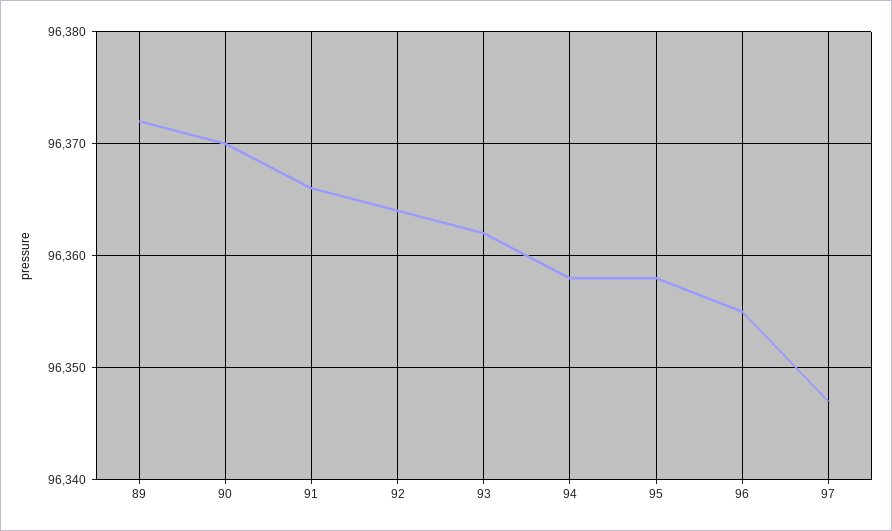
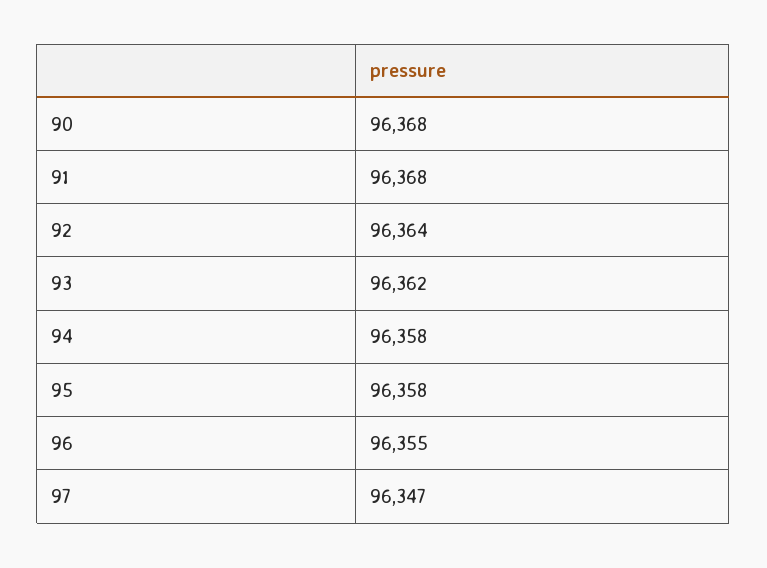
  {
-   "89": 96372,
-   "90": 96370,
+   "90": 96368,
-   "91": 96366,
+   "91": 96368,
    "92": 96364,
    "93": 96362,
    "94": 96358,
    "95": 96358,
    "96": 96355,
    "97": 96347
  }

